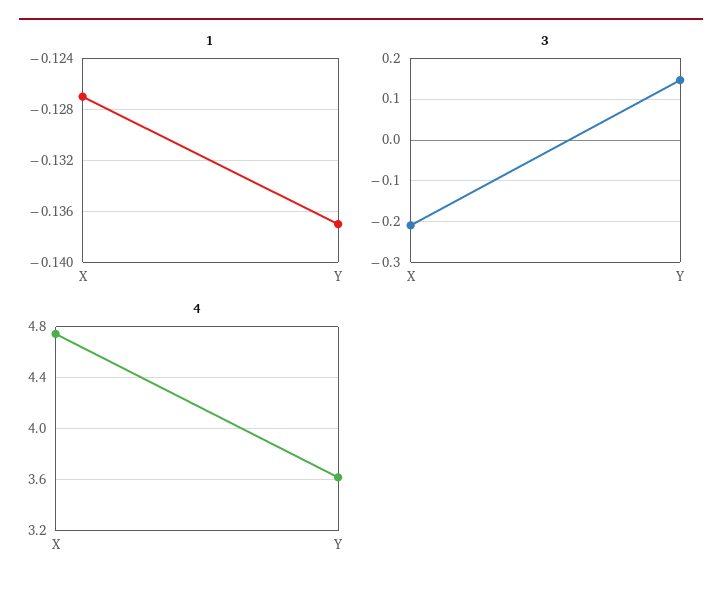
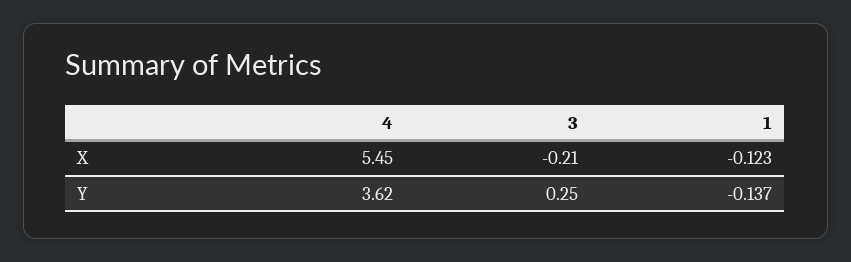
  {
    "1": {
-     "X": -0.127,
+     "X": -0.123,
      "Y": -0.137
    },
    "3": {
      "X": -0.21,
-     "Y": 0.14
+     "Y": 0.25
    },
    "4": {
-     "X": 4.75,
+     "X": 5.45,
      "Y": 3.62
    }
  }

